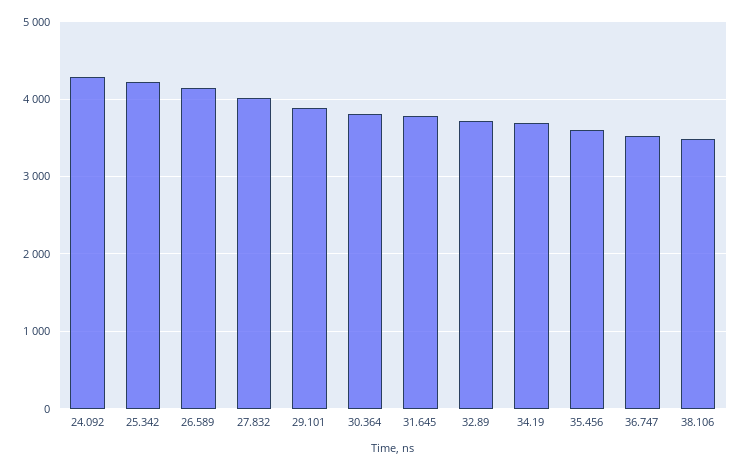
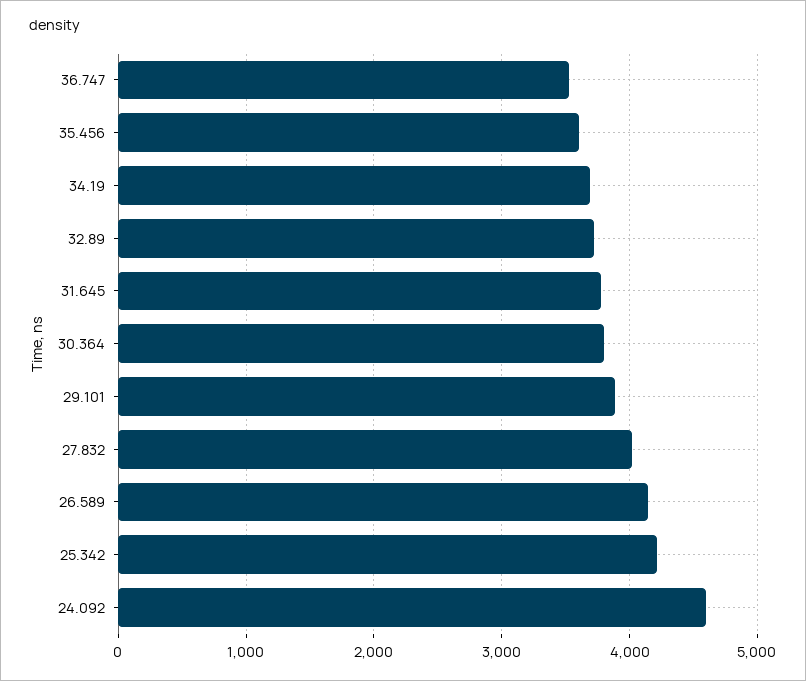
  {
-   "24.092": 4300,
+   "24.092": 4600,
    "25.342": 4200,
    "26.589": 4100,
    "27.832": 4000,
    "29.101": 3900,
    "30.364": 3800,
    "31.645": 3800,
    "32.89": 3700,
    "34.19": 3700,
    "35.456": 3600,
-   "36.747": 3500,
+   "36.747": 3500
-   "38.106": 3500
  }

